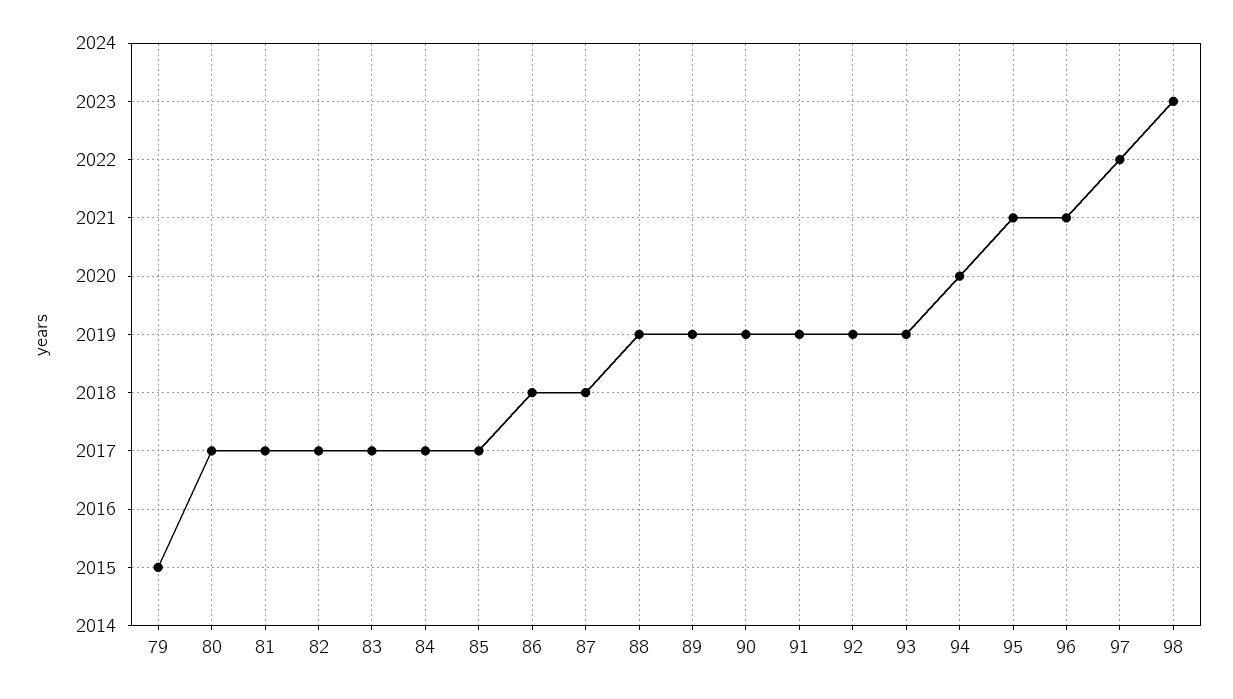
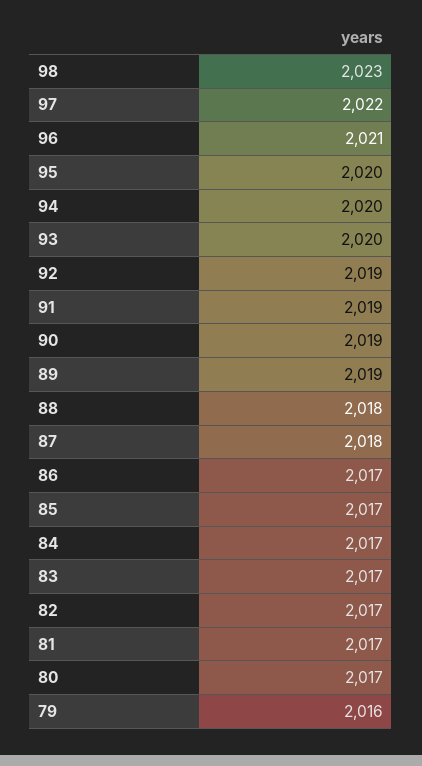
  {
-   "79": 2015,
+   "79": 2016,
    "80": 2017,
    "81": 2017,
    "82": 2017,
    "83": 2017,
    "84": 2017,
    "85": 2017,
-   "86": 2018,
+   "86": 2017,
    "87": 2018,
-   "88": 2019,
+   "88": 2018,
    "89": 2019,
    "90": 2019,
    "91": 2019,
    "92": 2019,
-   "93": 2019,
+   "93": 2020,
    "94": 2020,
-   "95": 2021,
+   "95": 2020,
    "96": 2021,
    "97": 2022,
    "98": 2023
  }

